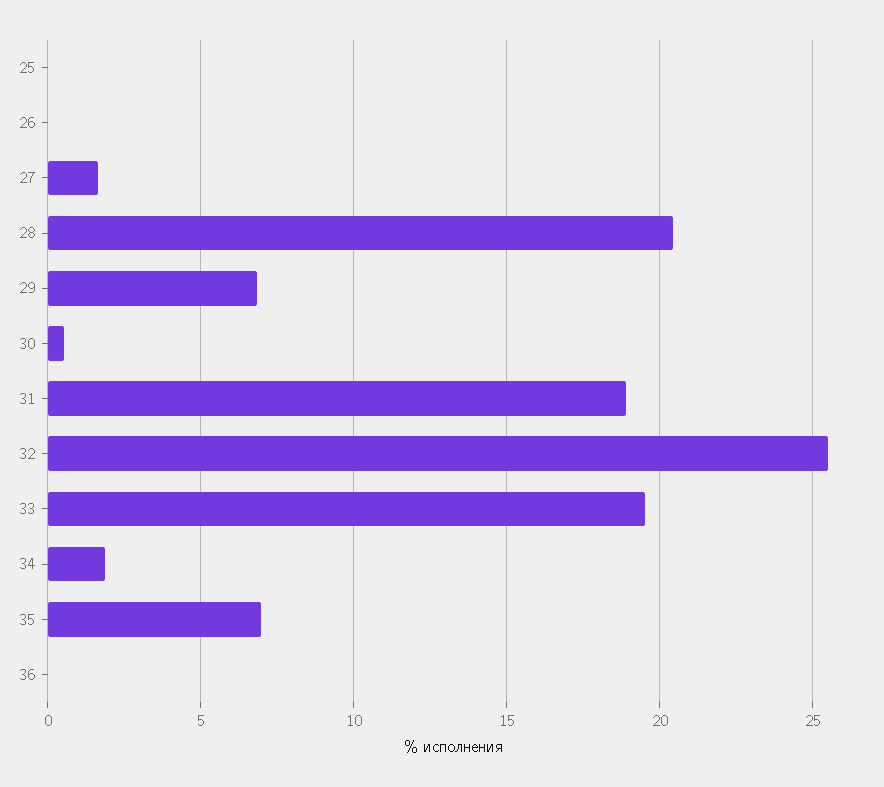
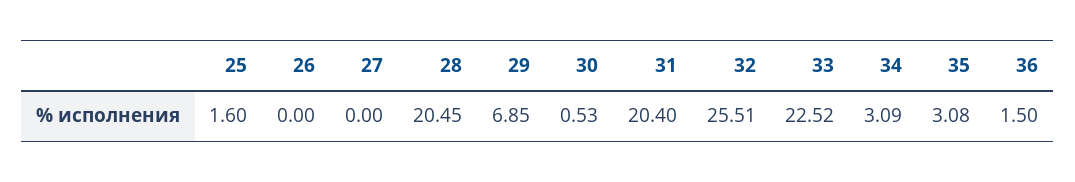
  {
-   "25": 0,
+   "25": 1.6,
    "26": 0,
-   "27": 1.5,
+   "27": 0,
    "28": 20.45,
    "29": 6.85,
    "30": 0.53,
-   "31": 19,
+   "31": 20.4,
    "32": 25.51,
-   "33": 19.5,
+   "33": 22.52,
-   "34": 2,
+   "34": 3.09,
-   "35": 7,
+   "35": 3.08,
-   "36": 0
+   "36": 1.5
  }

